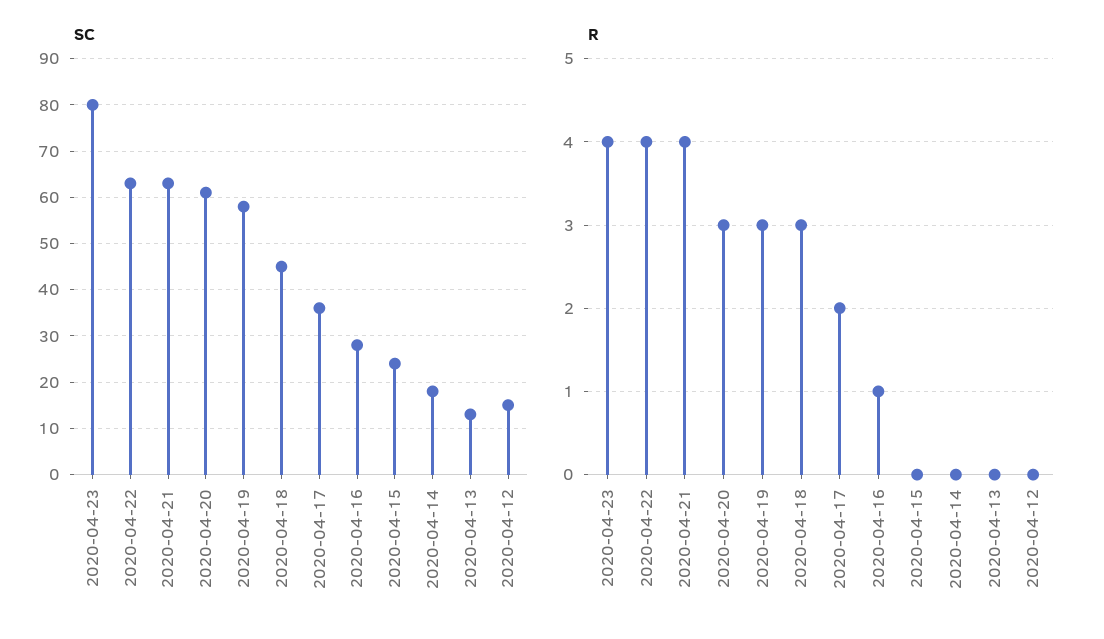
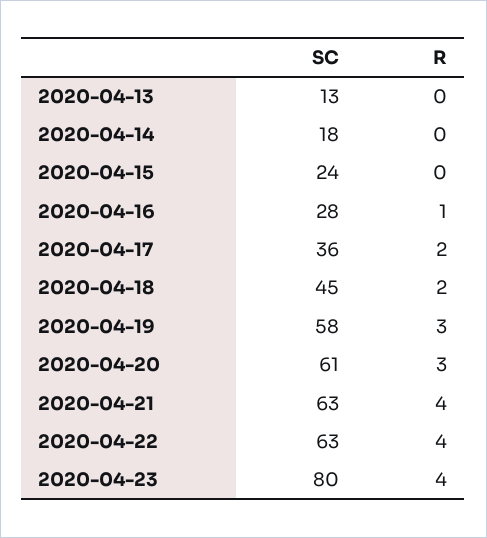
  {
    "SC": {
      "2020-04-23": 80,
      "2020-04-22": 63,
      "2020-04-21": 63,
      "2020-04-20": 61,
      "2020-04-19": 58,
      "2020-04-18": 45,
      "2020-04-17": 36,
      "2020-04-16": 28,
      "2020-04-15": 24,
      "2020-04-14": 18,
-     "2020-04-13": 13,
+     "2020-04-13": 13
-     "2020-04-12": 15
    },
    "R": {
      "2020-04-23": 4,
      "2020-04-22": 4,
      "2020-04-21": 4,
      "2020-04-20": 3,
      "2020-04-19": 3,
-     "2020-04-18": 3,
+     "2020-04-18": 2,
      "2020-04-17": 2,
      "2020-04-16": 1,
      "2020-04-15": 0,
      "2020-04-14": 0,
-     "2020-04-13": 0,
+     "2020-04-13": 0
-     "2020-04-12": 0
    }
  }

